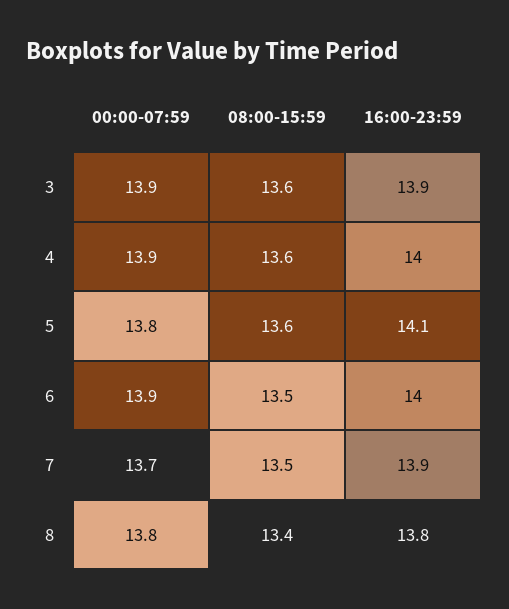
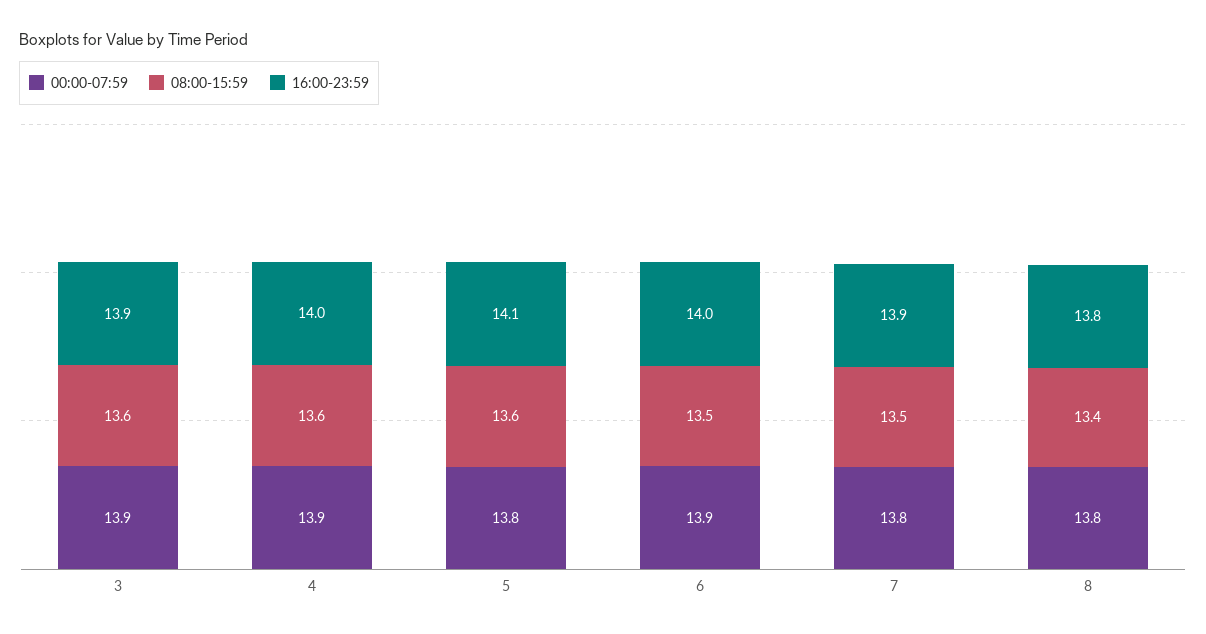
  {
    "00:00-07:59": {
      "3": 13.9,
      "4": 13.9,
      "5": 13.8,
      "6": 13.9,
-     "7": 13.7,
+     "7": 13.8,
      "8": 13.8
    },
    "08:00-15:59": {
      "3": 13.6,
      "4": 13.6,
      "5": 13.6,
      "6": 13.5,
      "7": 13.5,
      "8": 13.4
    },
    "16:00-23:59": {
      "3": 13.9,
      "4": 14,
      "5": 14.1,
      "6": 14,
      "7": 13.9,
      "8": 13.8
    }
  }

